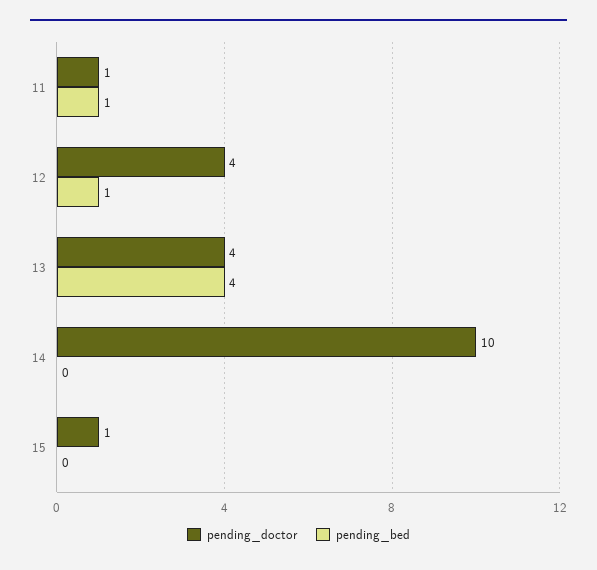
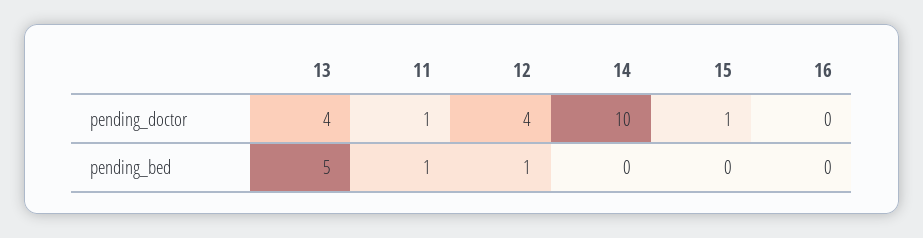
  {
    "pending_doctor": {
      "11": 1,
      "12": 4,
      "13": 4,
      "14": 10,
-     "15": 1
+     "15": 1,
+     "16": 0
    },
    "pending_bed": {
      "11": 1,
      "12": 1,
-     "13": 4,
+     "13": 5,
      "14": 0,
-     "15": 0
+     "15": 0,
+     "16": 0
    }
  }

